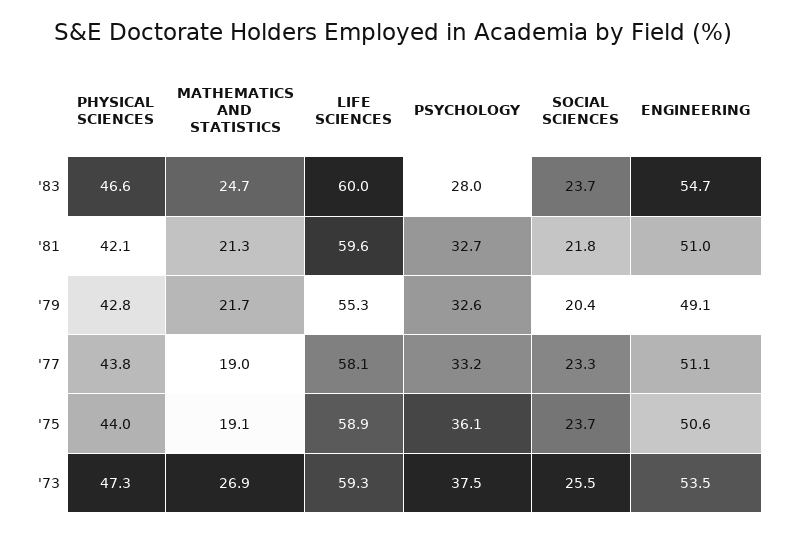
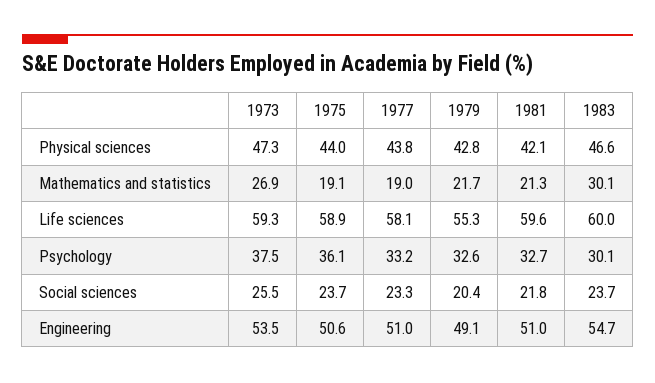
  {
    "PHYSICAL SCIENCES": {
      "'83": 46.6,
      "'81": 42.1,
      "'79": 42.8,
      "'77": 43.8,
      "'75": 44,
      "'73": 47.3
    },
    "MATHEMATICS AND STATISTICS": {
-     "'83": 24.7,
+     "'83": 30.1,
      "'81": 21.3,
      "'79": 21.7,
      "'77": 19,
      "'75": 19.1,
      "'73": 26.9
    },
    "LIFE SCIENCES": {
      "'83": 60,
      "'81": 59.6,
      "'79": 55.3,
      "'77": 58.1,
      "'75": 58.9,
      "'73": 59.3
    },
    "PSYCHOLOGY": {
-     "'83": 28,
+     "'83": 30.1,
      "'81": 32.7,
      "'79": 32.6,
      "'77": 33.2,
      "'75": 36.1,
      "'73": 37.5
    },
    "SOCIAL SCIENCES": {
      "'83": 23.7,
      "'81": 21.8,
      "'79": 20.4,
      "'77": 23.3,
      "'75": 23.7,
      "'73": 25.5
    },
    "ENGINEERING": {
      "'83": 54.7,
      "'81": 51,
      "'79": 49.1,
-     "'77": 51.1,
+     "'77": 51,
      "'75": 50.6,
      "'73": 53.5
    }
  }

